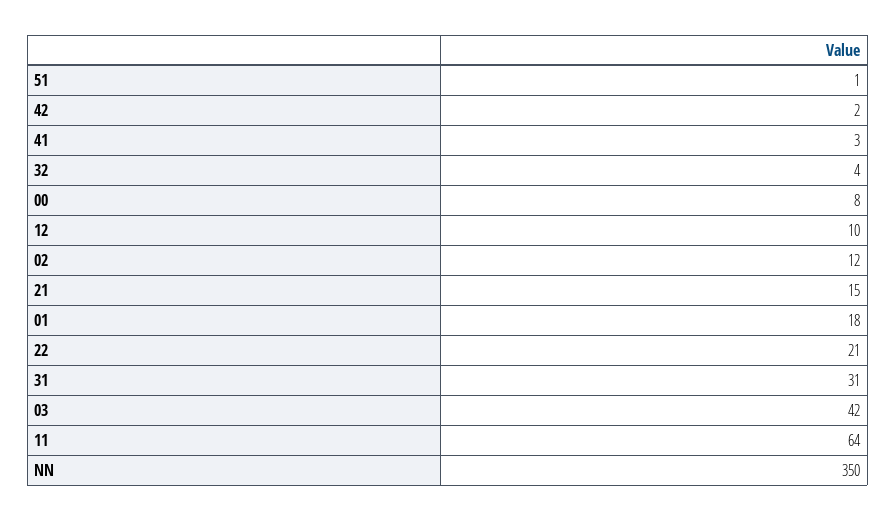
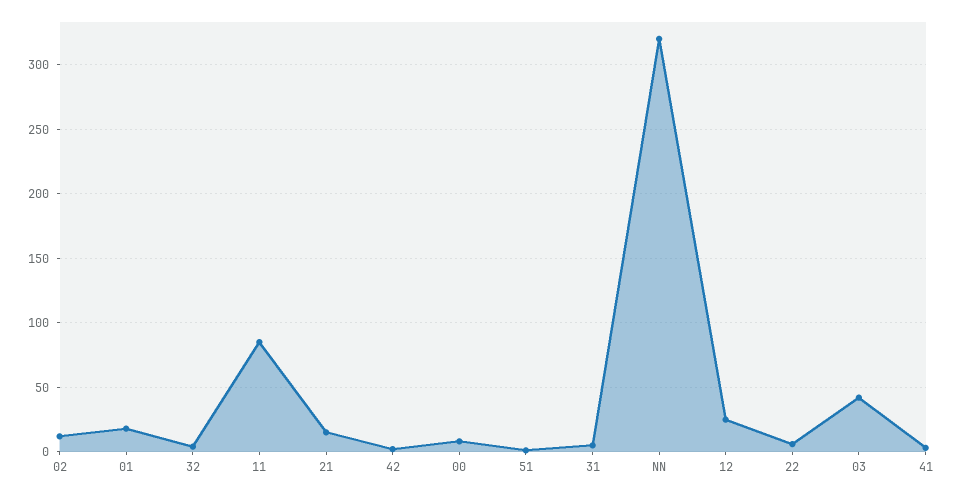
  {
    "51": 1,
    "42": 2,
    "41": 3,
    "32": 4,
    "00": 8,
-   "12": 10,
+   "12": 25,
    "02": 12,
    "21": 15,
    "01": 18,
-   "22": 21,
+   "22": 5,
-   "31": 31,
+   "31": 5,
    "03": 42,
-   "11": 64,
+   "11": 85,
-   "NN": 350
+   "NN": 320
  }

